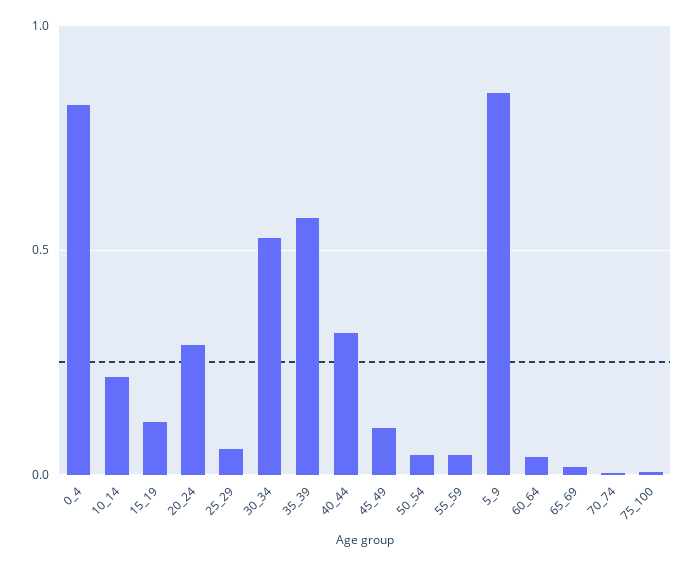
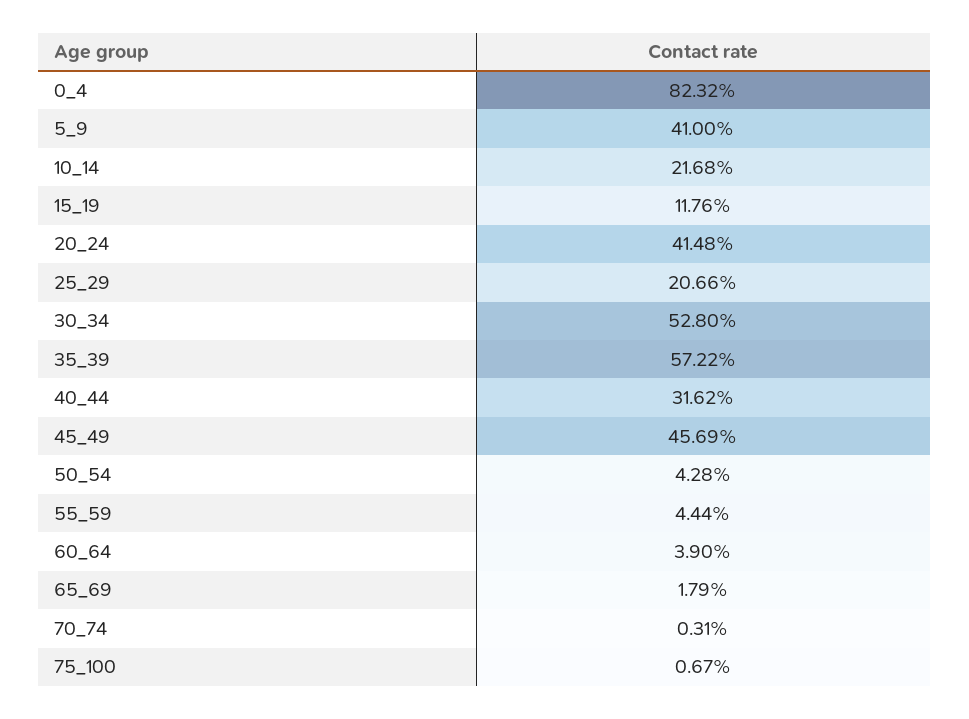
  {
    "0_4": 0.8232,
    "10_14": 0.2168,
    "15_19": 0.1176,
-   "20_24": 0.3,
+   "20_24": 0.4148,
-   "25_29": 0.05,
+   "25_29": 0.2066,
    "30_34": 0.528,
    "35_39": 0.5722,
    "40_44": 0.3162,
-   "45_49": 0.1,
+   "45_49": 0.4569,
    "50_54": 0.0428,
    "55_59": 0.0444,
-   "5_9": 0.85,
+   "5_9": 0.41,
    "60_64": 0.039,
    "65_69": 0.0179,
    "70_74": 0.0031,
    "75_100": 0.0067
  }

